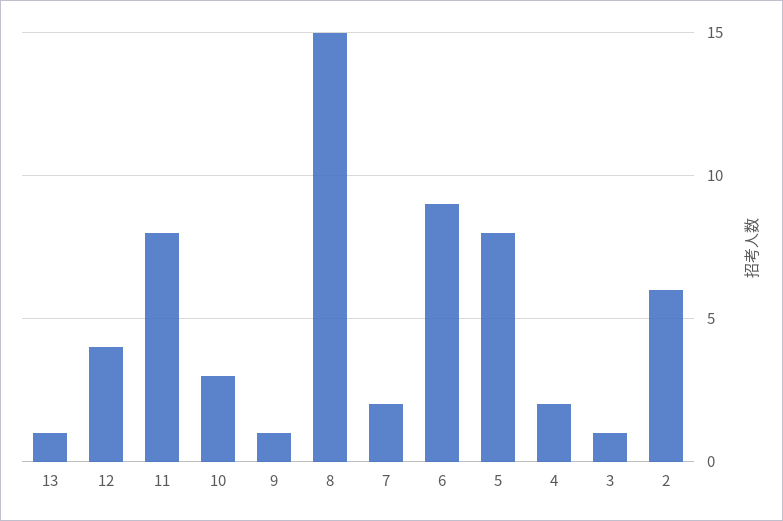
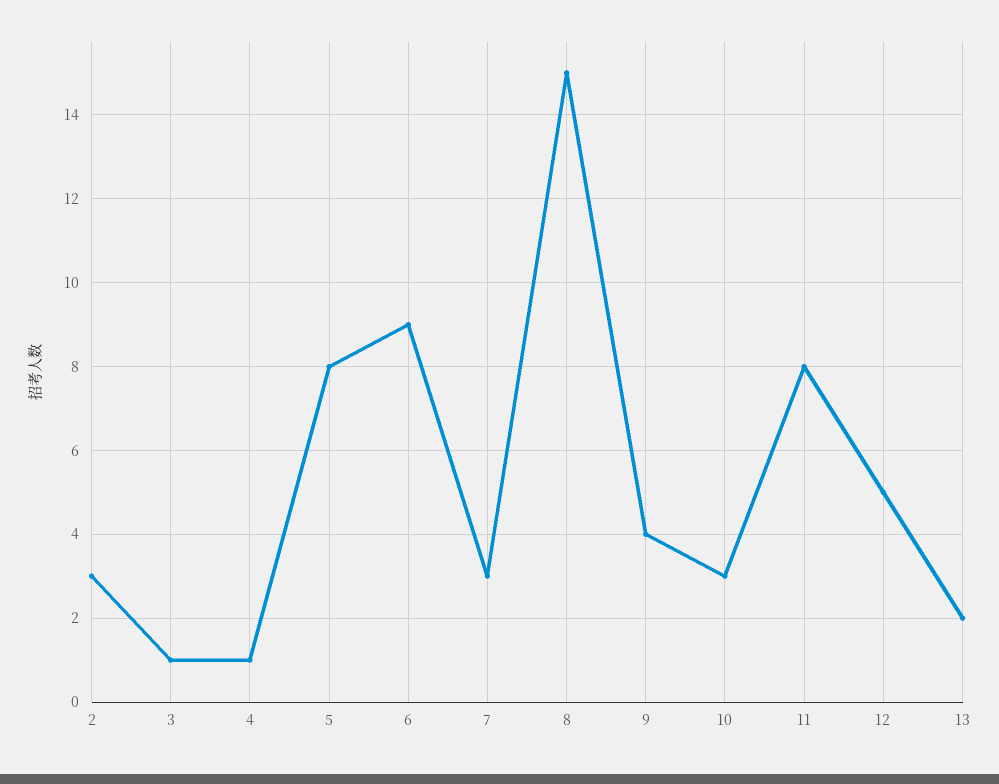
  {
-   "13": 1,
+   "13": 2,
-   "12": 4,
+   "12": 5,
    "11": 8,
    "10": 3,
-   "9": 1,
+   "9": 4,
    "8": 15,
-   "7": 2,
+   "7": 3,
    "6": 9,
    "5": 8,
-   "4": 2,
+   "4": 1,
    "3": 1,
-   "2": 6
+   "2": 3
  }

